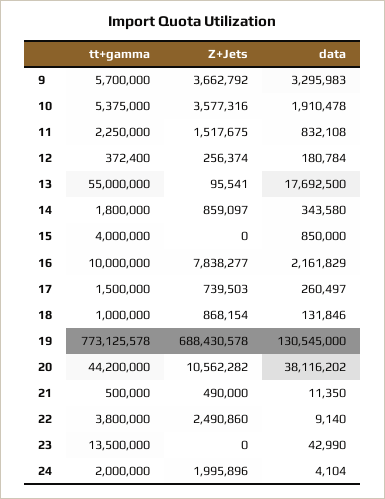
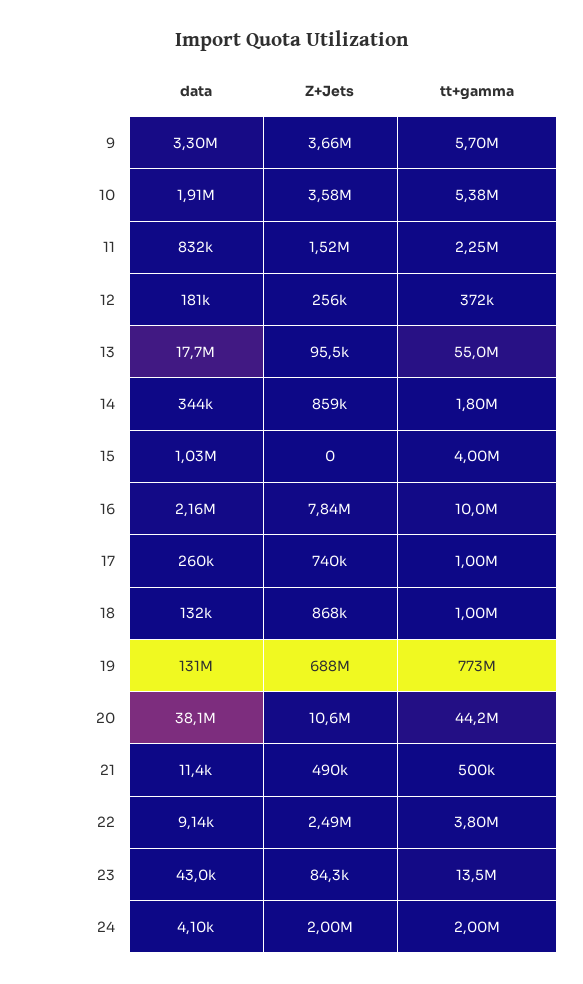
  {
    "tt+gamma": {
      "9": 5700000,
      "10": 5375000,
      "11": 2250000,
      "12": 372400,
      "13": 55000000,
      "14": 1800000,
      "15": 4000000,
      "16": 10000000,
-     "17": 1500000,
+     "17": 1000000,
      "18": 1000000,
      "19": 773125578,
      "20": 44200000,
      "21": 500000,
      "22": 3800000,
      "23": 13500000,
      "24": 2000000
    },
    "Z+Jets": {
      "9": 3662792,
      "10": 3577316,
      "11": 1517675,
      "12": 256374,
      "13": 95541,
      "14": 859097,
      "15": 0,
      "16": 7838277,
      "17": 739503,
      "18": 868154,
      "19": 688430578,
      "20": 10562282,
      "21": 490000,
      "22": 2490860,
-     "23": 0,
+     "23": 84300,
      "24": 1995896
    },
    "data": {
      "9": 3295983,
      "10": 1910478,
      "11": 832108,
      "12": 180784,
      "13": 17692500,
      "14": 343580,
-     "15": 850000,
+     "15": 1030000,
      "16": 2161829,
      "17": 260497,
      "18": 131846,
      "19": 130545000,
      "20": 38116202,
      "21": 11350,
      "22": 9140,
      "23": 42990,
      "24": 4104
    }
  }

